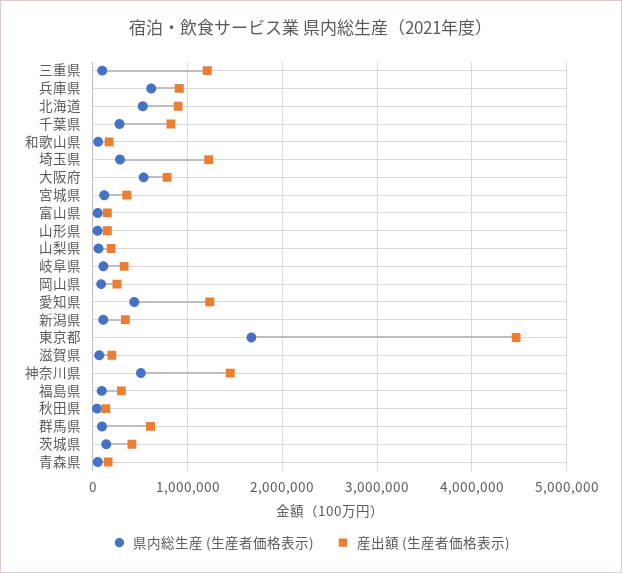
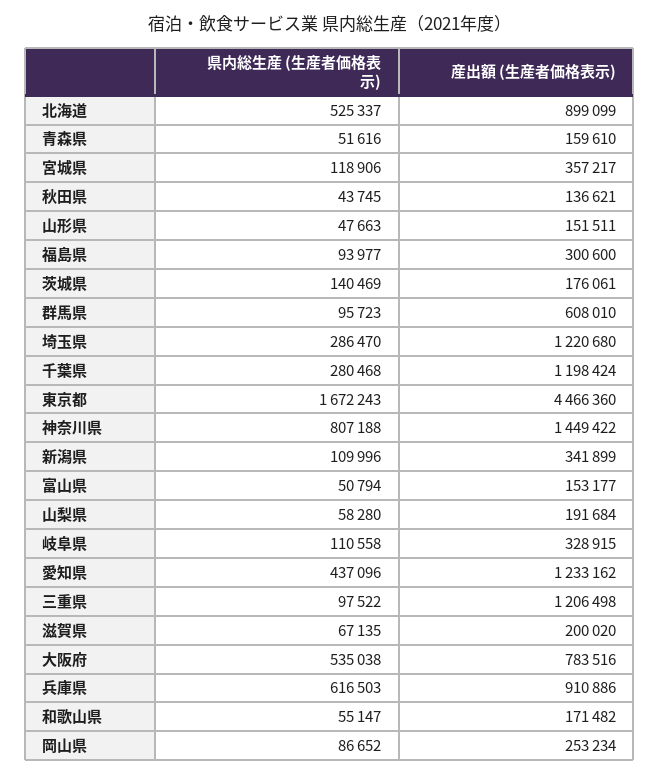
  {
    "県内総生産 (生産者価格表示)": {
      "三重県": 97522,
      "兵庫県": 616503,
      "北海道": 525337,
      "千葉県": 280468,
      "和歌山県": 55147,
      "埼玉県": 286470,
      "大阪府": 535038,
      "宮城県": 118906,
      "富山県": 50794,
      "山形県": 47663,
      "山梨県": 58280,
      "岐阜県": 110558,
      "岡山県": 86652,
      "愛知県": 437096,
      "新潟県": 109996,
      "東京都": 1672243,
      "滋賀県": 67135,
-     "神奈川県": 500000,
+     "神奈川県": 807188,
      "福島県": 93977,
      "秋田県": 43745,
      "群馬県": 95723,
      "茨城県": 140469,
      "青森県": 51616
    },
    "産出額 (生産者価格表示)": {
      "三重県": 1206498,
      "兵庫県": 910886,
      "北海道": 899099,
-     "千葉県": 800000,
+     "千葉県": 1198424,
      "和歌山県": 171482,
      "埼玉県": 1220680,
      "大阪府": 783516,
      "宮城県": 357217,
      "富山県": 153177,
      "山形県": 151511,
      "山梨県": 191684,
      "岐阜県": 328915,
      "岡山県": 253234,
      "愛知県": 1233162,
      "新潟県": 341899,
      "東京都": 4466360,
      "滋賀県": 200020,
      "神奈川県": 1449422,
      "福島県": 300600,
      "秋田県": 136621,
      "群馬県": 608010,
-     "茨城県": 400000,
+     "茨城県": 176061,
      "青森県": 159610
    }
  }

